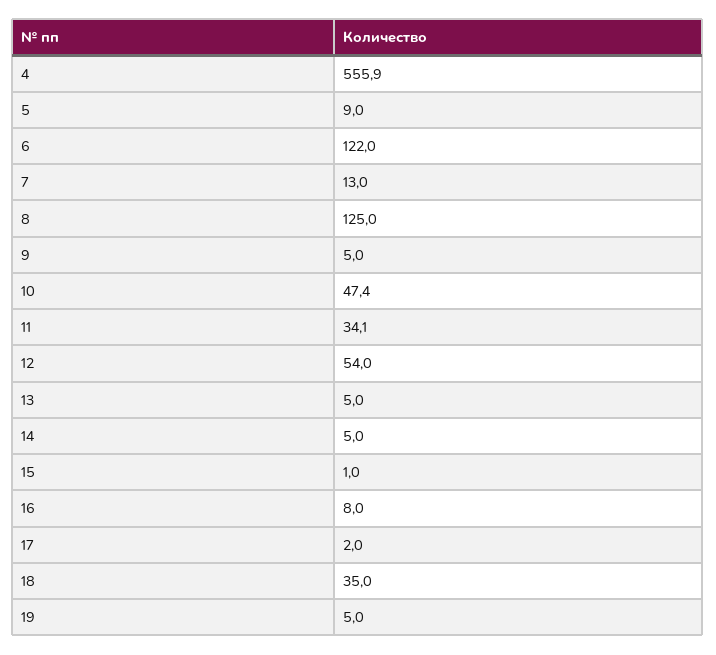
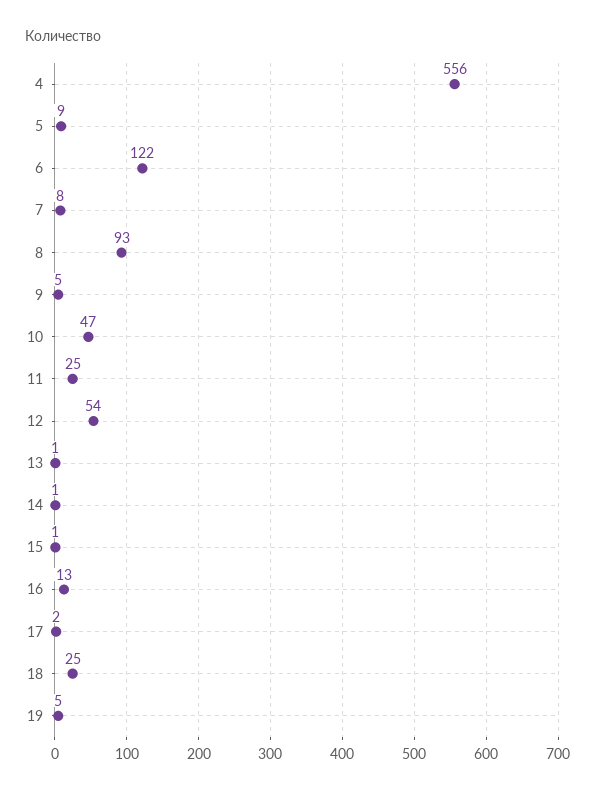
  {
    "4": 555.9,
    "5": 9,
    "6": 122,
-   "7": 13,
+   "7": 8,
-   "8": 125,
+   "8": 93,
    "9": 5,
    "10": 47.4,
-   "11": 34.1,
+   "11": 25,
    "12": 54,
-   "13": 5,
+   "13": 1,
-   "14": 5,
+   "14": 1,
    "15": 1,
-   "16": 8,
+   "16": 13,
    "17": 2,
-   "18": 35,
+   "18": 25,
    "19": 5
  }

